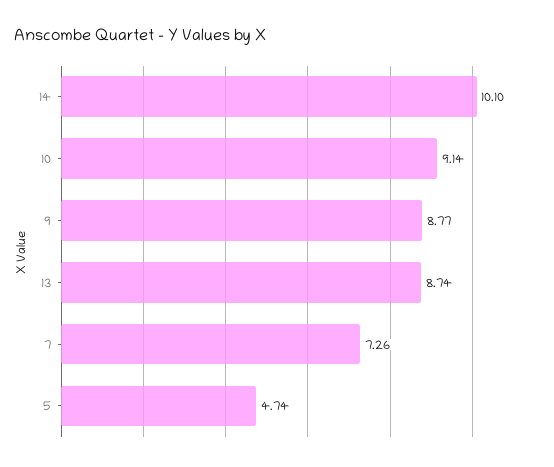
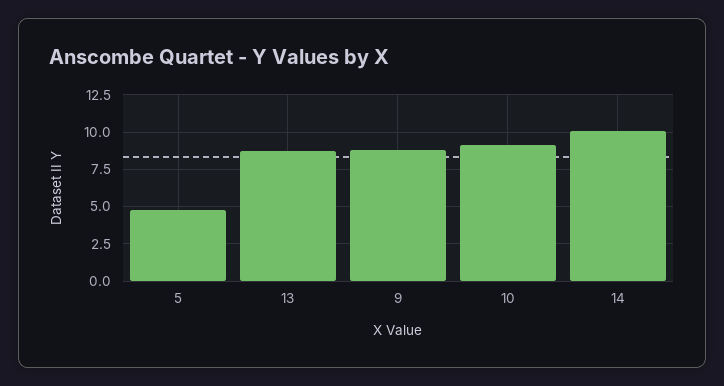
  {
    "14": 10.1,
    "10": 9.14,
    "9": 8.77,
    "13": 8.74,
-   "7": 7.26,
    "5": 4.74
  }

